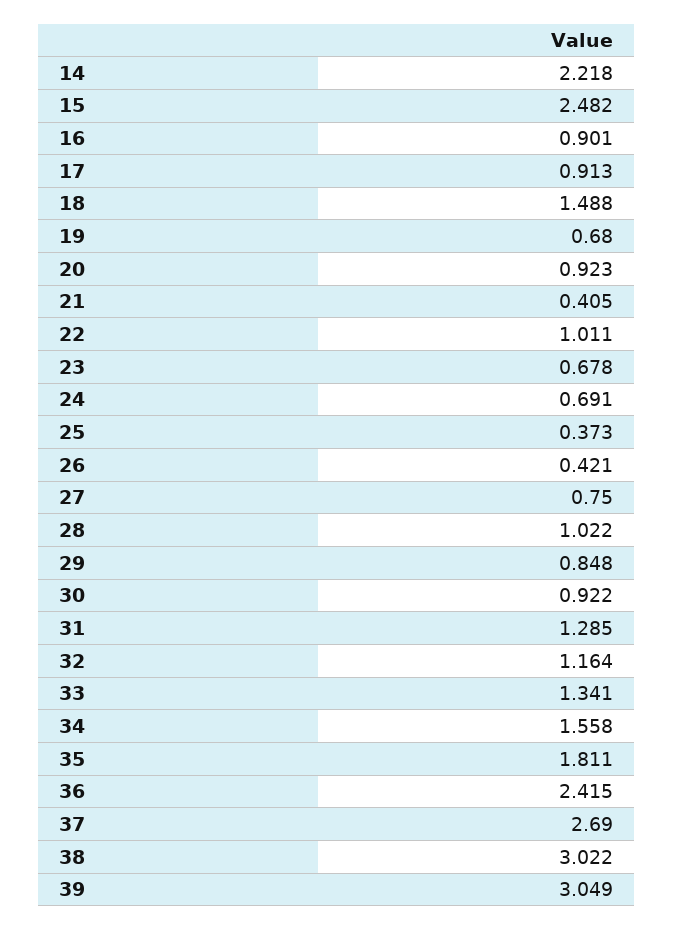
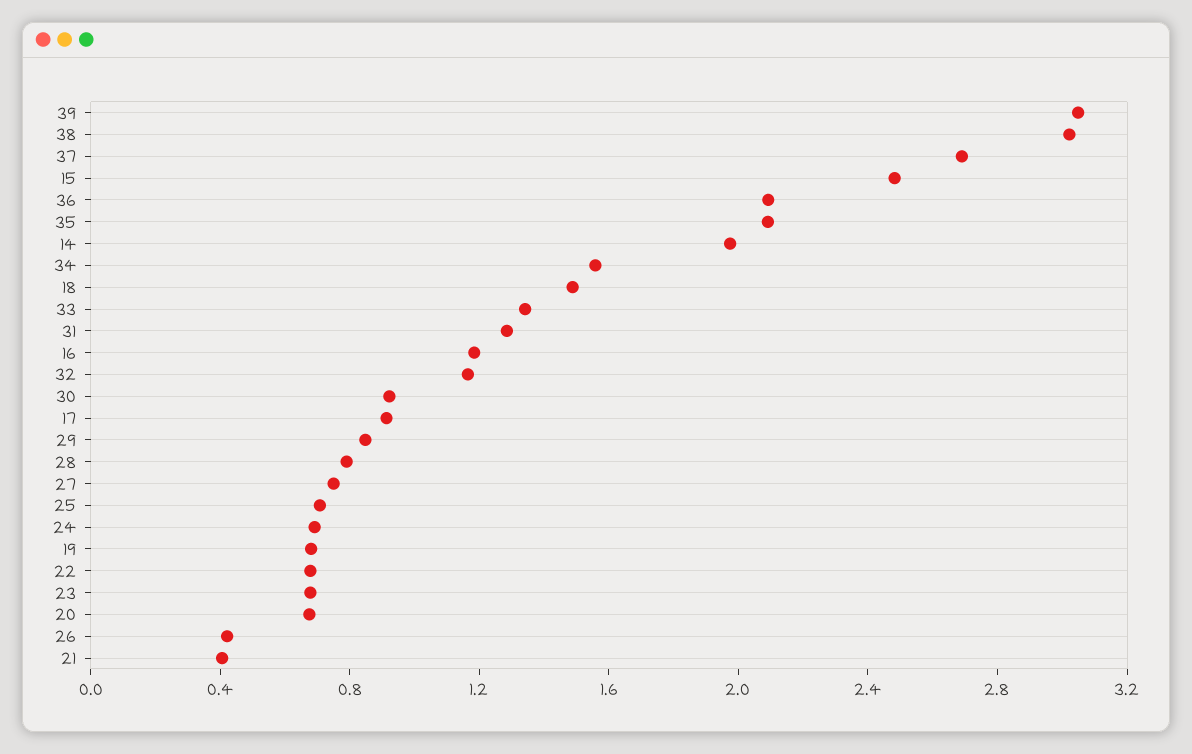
  {
-   "14": 2.218,
+   "14": 2,
    "15": 2.482,
-   "16": 0.901,
+   "16": 1.2,
    "17": 0.913,
    "18": 1.488,
    "19": 0.68,
-   "20": 0.923,
+   "20": 0.7,
    "21": 0.405,
-   "22": 1.011,
+   "22": 0.7,
    "23": 0.678,
    "24": 0.691,
-   "25": 0.373,
+   "25": 0.7,
    "26": 0.421,
    "27": 0.75,
-   "28": 1.022,
+   "28": 0.8,
    "29": 0.848,
    "30": 0.922,
    "31": 1.285,
    "32": 1.164,
    "33": 1.341,
    "34": 1.558,
-   "35": 1.811,
+   "35": 2.1,
-   "36": 2.415,
+   "36": 2.1,
    "37": 2.69,
    "38": 3.022,
    "39": 3.049
  }

